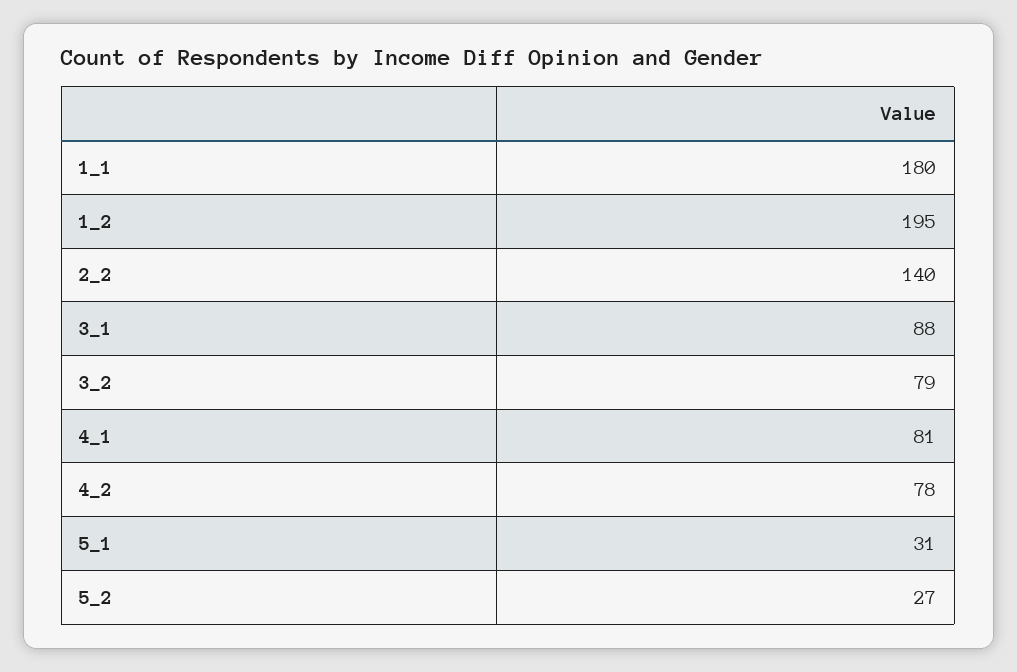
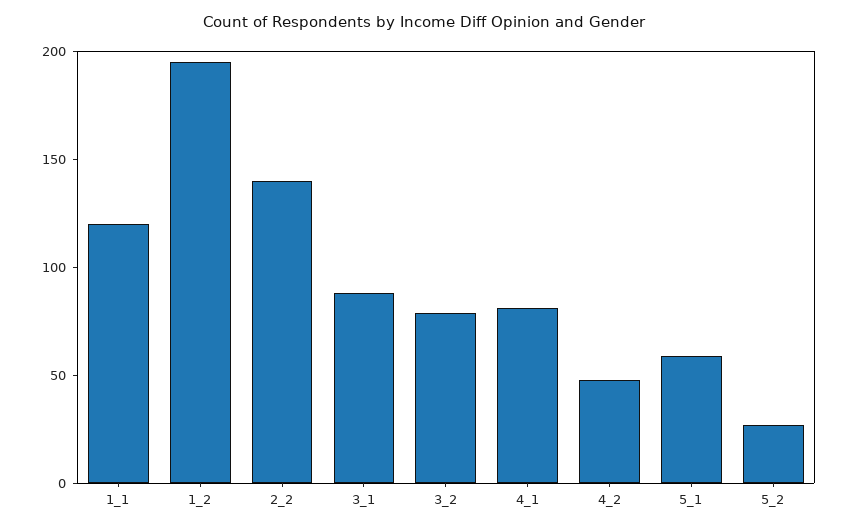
  {
-   "1_1": 180,
+   "1_1": 120,
    "1_2": 195,
    "2_2": 140,
    "3_1": 88,
    "3_2": 79,
    "4_1": 81,
-   "4_2": 78,
+   "4_2": 50,
-   "5_1": 31,
+   "5_1": 60,
    "5_2": 27
  }

